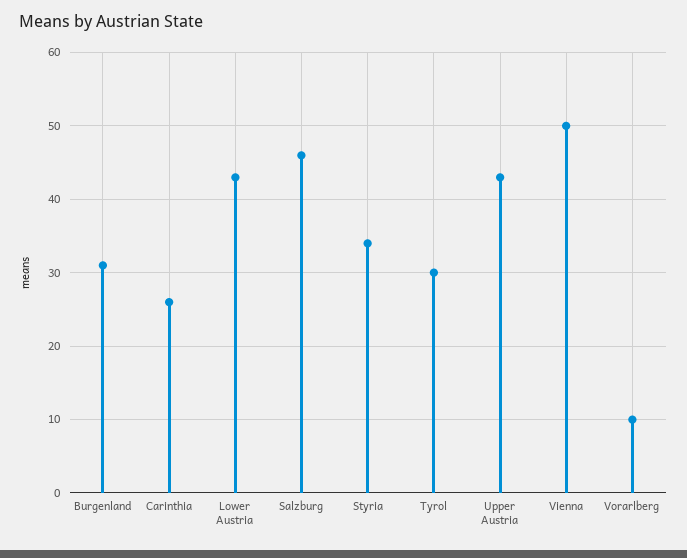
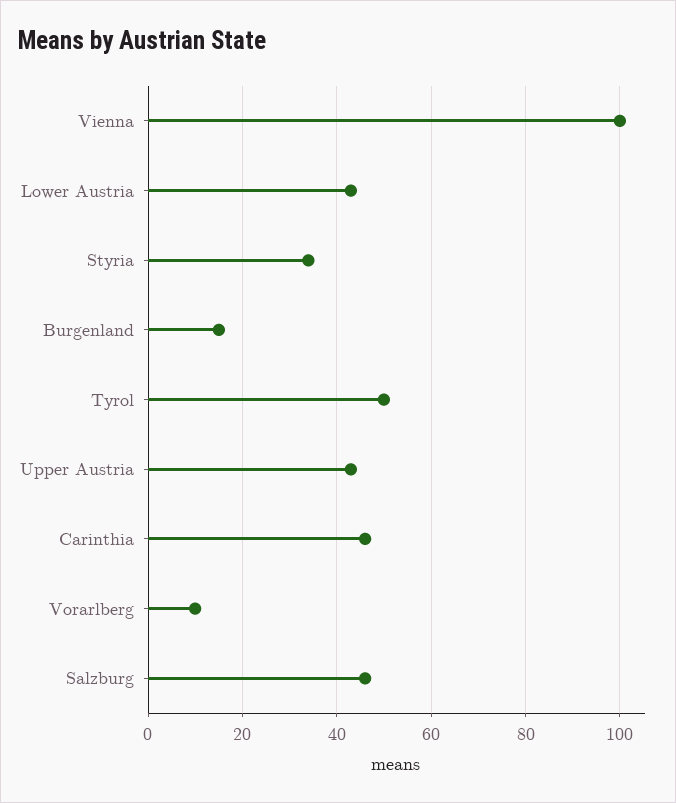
  {
-   "Burgenland": 31,
+   "Burgenland": 15,
-   "Carinthia": 26,
+   "Carinthia": 45,
    "Lower Austria": 43,
    "Salzburg": 46,
    "Styria": 34,
-   "Tyrol": 30,
+   "Tyrol": 50,
    "Upper Austria": 43,
-   "Vienna": 50,
+   "Vienna": 100,
    "Vorarlberg": 10
  }

